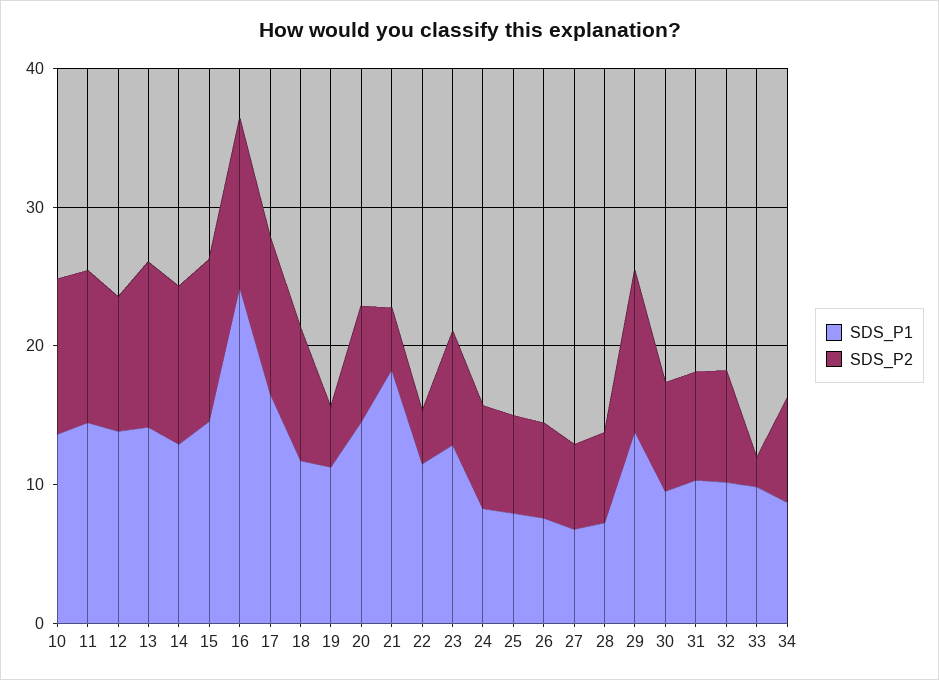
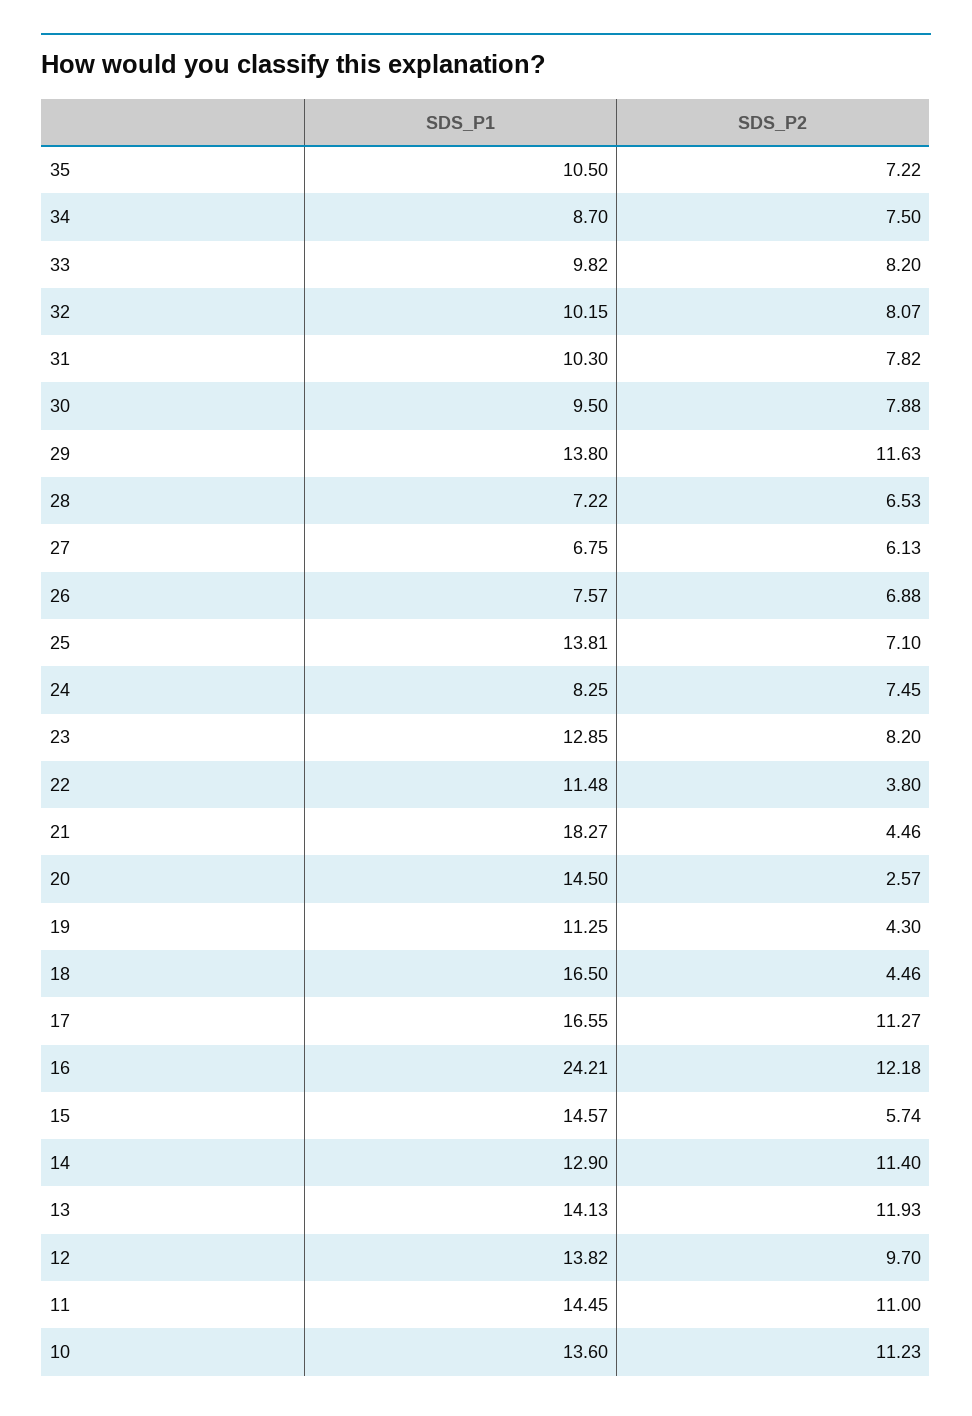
  {
    "SDS_P1": {
      "10": 13.6,
      "11": 14.45,
      "12": 13.82,
      "13": 14.13,
      "14": 12.9,
      "15": 14.57,
      "16": 24.21,
      "17": 16.55,
-     "18": 12,
+     "18": 16.5,
      "19": 11.25,
      "20": 14.5,
      "21": 18.27,
      "22": 11.48,
      "23": 12.85,
      "24": 8.25,
-     "25": 8,
+     "25": 13.81,
      "26": 7.57,
      "27": 6.75,
      "28": 7.22,
      "29": 13.8,
      "30": 9.5,
      "31": 10.3,
      "32": 10.15,
      "33": 9.82,
-     "34": 8.7
+     "34": 8.7,
+     "35": 10.5
    },
    "SDS_P2": {
      "10": 11.23,
      "11": 11,
      "12": 9.7,
      "13": 11.93,
      "14": 11.4,
-     "15": 12,
+     "15": 5.74,
      "16": 12.18,
      "17": 11.27,
-     "18": 10,
+     "18": 4.46,
      "19": 4.3,
-     "20": 8,
+     "20": 2.57,
      "21": 4.46,
      "22": 3.8,
      "23": 8.2,
      "24": 7.45,
      "25": 7.1,
      "26": 6.88,
      "27": 6.13,
      "28": 6.53,
      "29": 11.63,
      "30": 7.88,
      "31": 7.82,
      "32": 8.07,
-     "33": 2,
+     "33": 8.2,
-     "34": 7.5
+     "34": 7.5,
+     "35": 7.22
    }
  }

